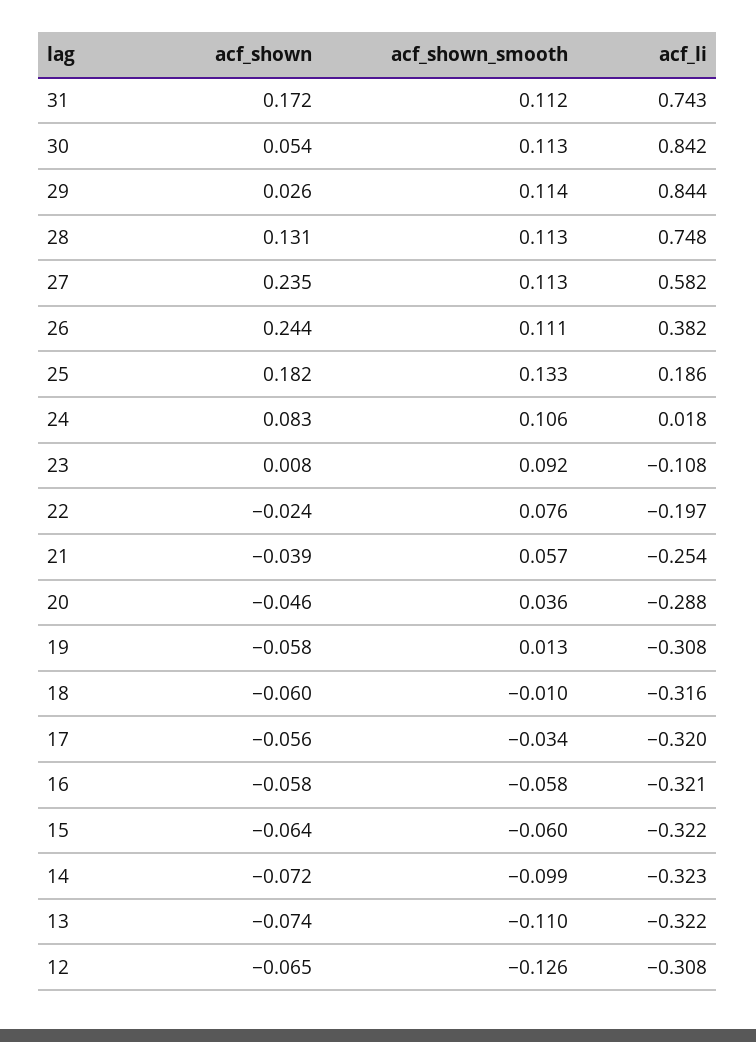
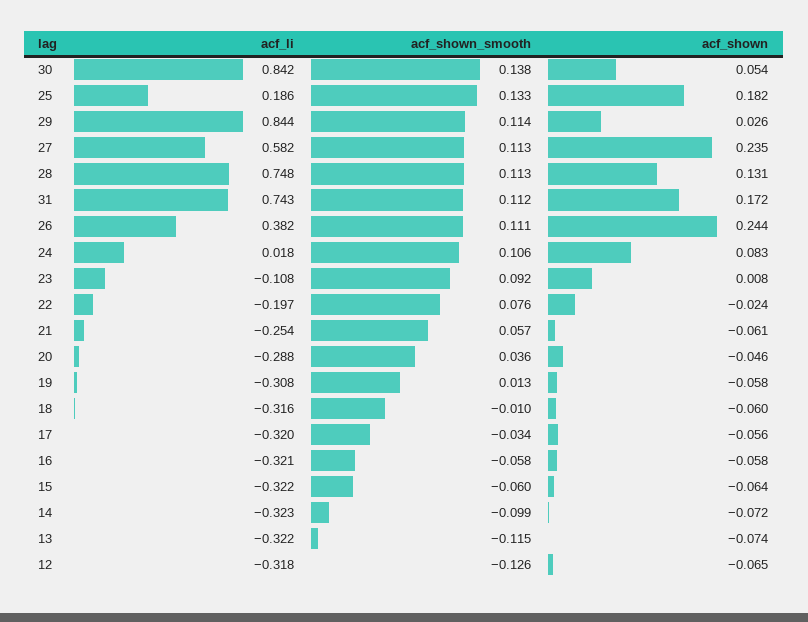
  {
    "acf_shown": {
      "31": 0.172,
      "30": 0.054,
      "29": 0.026,
      "28": 0.131,
      "27": 0.235,
      "26": 0.244,
      "25": 0.182,
      "24": 0.083,
      "23": 0.008,
      "22": -0.024,
-     "21": -0.039,
+     "21": -0.061,
      "20": -0.046,
      "19": -0.058,
      "18": -0.06,
      "17": -0.056,
      "16": -0.058,
      "15": -0.064,
      "14": -0.072,
      "13": -0.074,
      "12": -0.065
    },
    "acf_shown_smooth": {
      "31": 0.112,
-     "30": 0.113,
+     "30": 0.138,
      "29": 0.114,
      "28": 0.113,
      "27": 0.113,
      "26": 0.111,
      "25": 0.133,
      "24": 0.106,
      "23": 0.092,
      "22": 0.076,
      "21": 0.057,
      "20": 0.036,
      "19": 0.013,
      "18": -0.01,
      "17": -0.034,
      "16": -0.058,
      "15": -0.06,
      "14": -0.099,
-     "13": -0.11,
+     "13": -0.115,
      "12": -0.126
    },
    "acf_li": {
      "31": 0.743,
      "30": 0.842,
      "29": 0.844,
      "28": 0.748,
      "27": 0.582,
      "26": 0.382,
      "25": 0.186,
      "24": 0.018,
      "23": -0.108,
      "22": -0.197,
      "21": -0.254,
      "20": -0.288,
      "19": -0.308,
      "18": -0.316,
      "17": -0.32,
      "16": -0.321,
      "15": -0.322,
      "14": -0.323,
      "13": -0.322,
-     "12": -0.308
+     "12": -0.318
    }
  }

